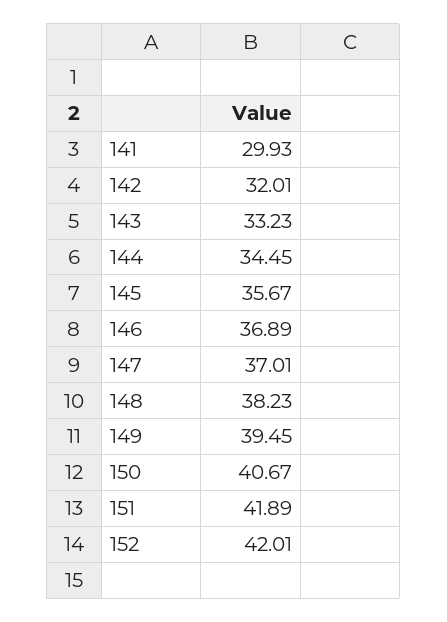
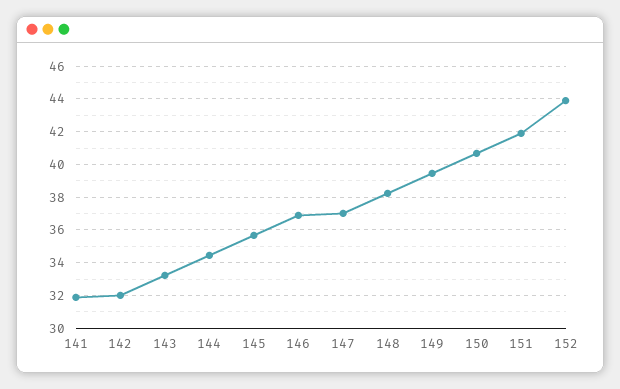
  {
-   "141": 29.93,
+   "141": 32,
    "142": 32.01,
    "143": 33.23,
    "144": 34.45,
    "145": 35.67,
    "146": 36.89,
    "147": 37.01,
    "148": 38.23,
    "149": 39.45,
    "150": 40.67,
    "151": 41.89,
-   "152": 42.01
+   "152": 44
  }

